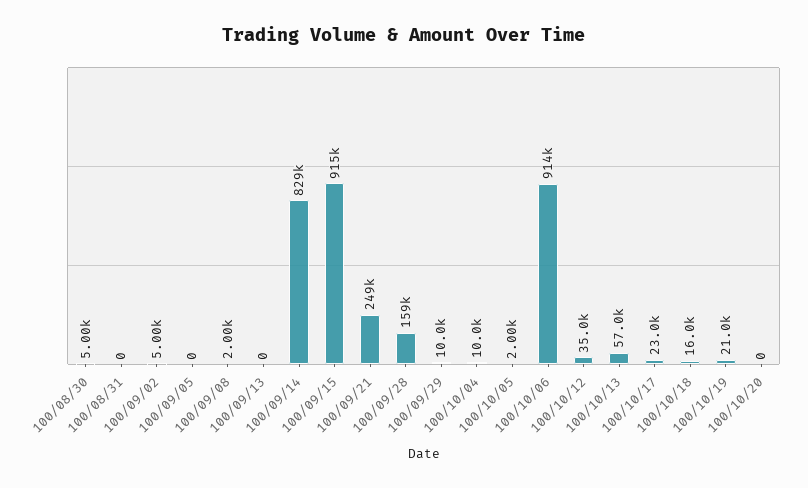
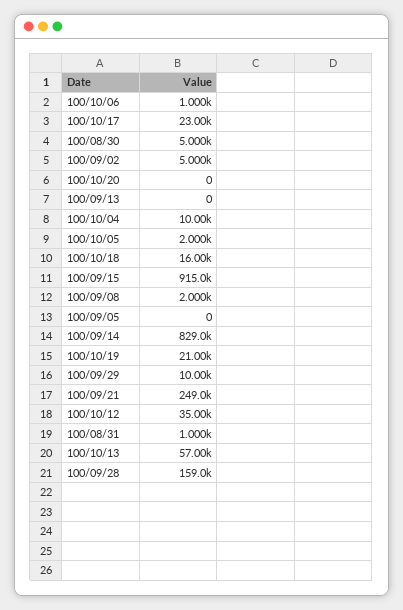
  {
    "100/08/30": 5000,
-   "100/08/31": 0,
+   "100/08/31": 1000,
    "100/09/02": 5000,
    "100/09/05": 0,
    "100/09/08": 2000,
    "100/09/13": 0,
    "100/09/14": 829000,
    "100/09/15": 915000,
    "100/09/21": 249000,
    "100/09/28": 159000,
    "100/09/29": 10000,
    "100/10/04": 10000,
    "100/10/05": 2000,
-   "100/10/06": 914000,
+   "100/10/06": 1000,
    "100/10/12": 35000,
    "100/10/13": 57000,
    "100/10/17": 23000,
    "100/10/18": 16000,
    "100/10/19": 21000,
    "100/10/20": 0
  }

